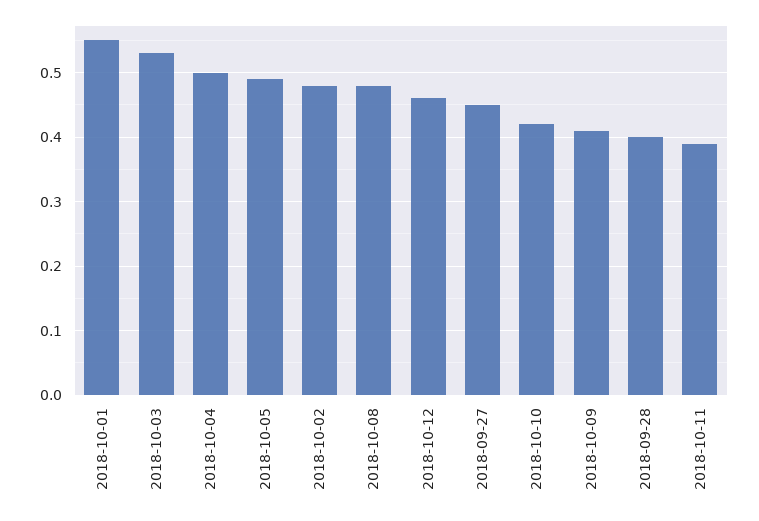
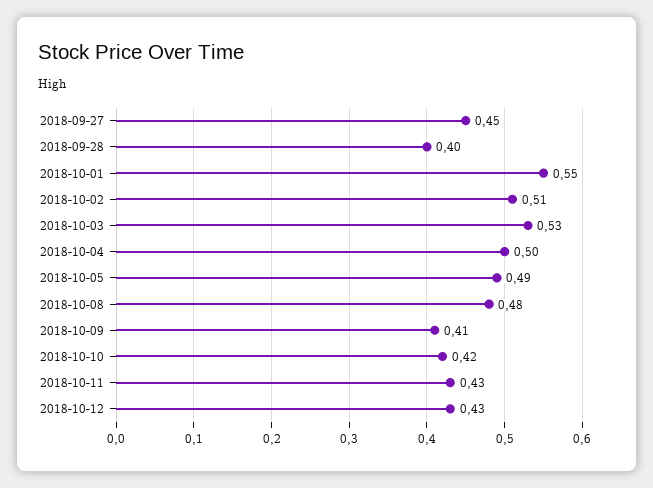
  {
    "2018-10-01": 0.55,
    "2018-10-03": 0.53,
    "2018-10-04": 0.5,
    "2018-10-05": 0.49,
-   "2018-10-02": 0.48,
+   "2018-10-02": 0.51,
    "2018-10-08": 0.48,
-   "2018-10-12": 0.46,
+   "2018-10-12": 0.43,
    "2018-09-27": 0.45,
    "2018-10-10": 0.42,
    "2018-10-09": 0.41,
    "2018-09-28": 0.4,
-   "2018-10-11": 0.39
+   "2018-10-11": 0.43
  }

